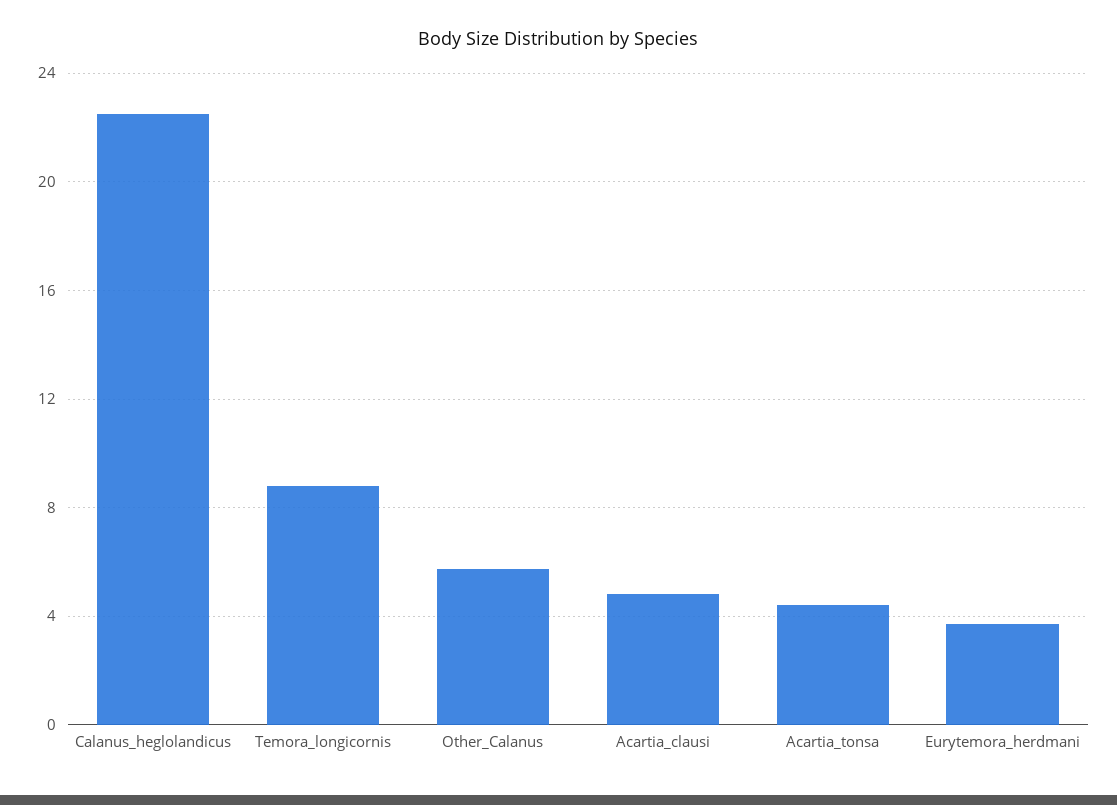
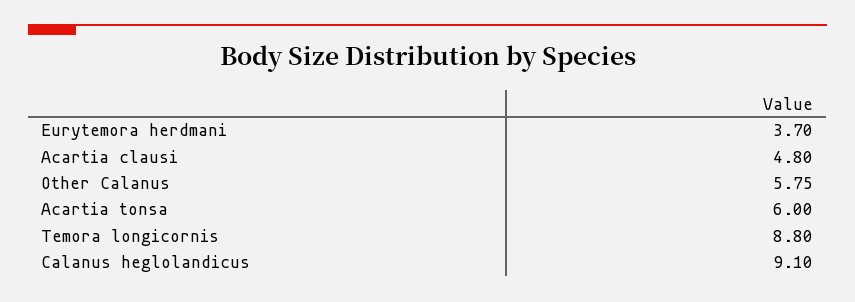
  {
-   "Calanus_heglolandicus": 22.5,
+   "Calanus_heglolandicus": 9.1,
    "Temora_longicornis": 8.8,
    "Other_Calanus": 5.75,
    "Acartia_clausi": 4.8,
-   "Acartia_tonsa": 4.5,
+   "Acartia_tonsa": 6,
    "Eurytemora_herdmani": 3.7
  }

